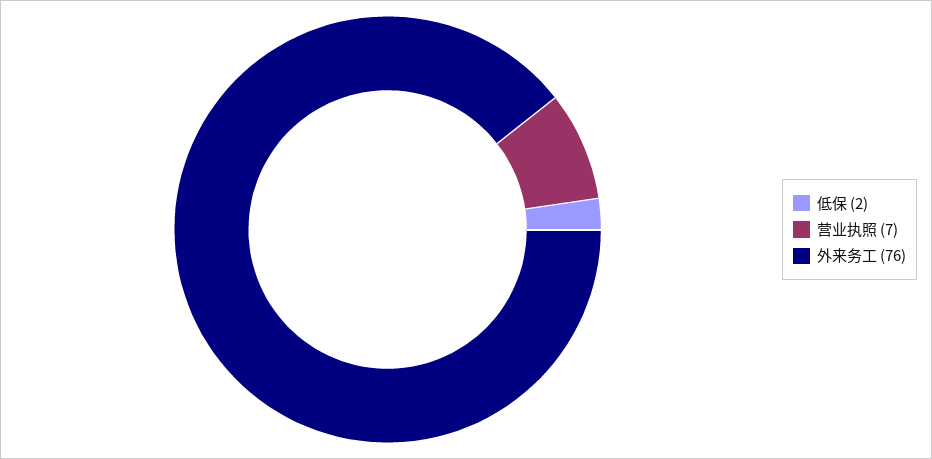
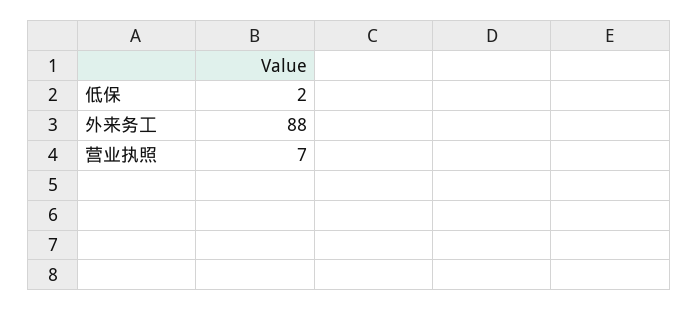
  {
    "低保": 2,
    "营业执照": 7,
-   "外来务工": 76
+   "外来务工": 88
  }

